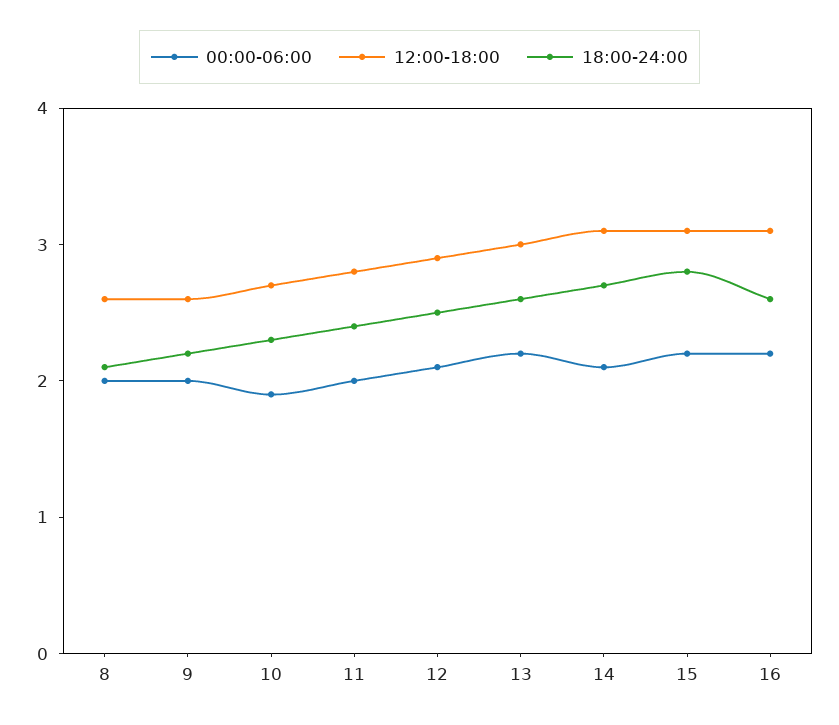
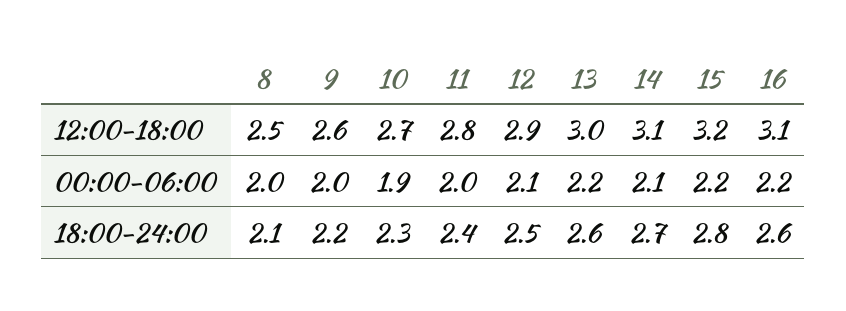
  {
    "00:00-06:00": {
      "8": 2,
      "9": 2,
      "10": 1.9,
      "11": 2,
      "12": 2.1,
      "13": 2.2,
      "14": 2.1,
      "15": 2.2,
      "16": 2.2
    },
    "12:00-18:00": {
-     "8": 2.6,
+     "8": 2.5,
      "9": 2.6,
      "10": 2.7,
      "11": 2.8,
      "12": 2.9,
      "13": 3,
      "14": 3.1,
-     "15": 3.1,
+     "15": 3.2,
      "16": 3.1
    },
    "18:00-24:00": {
      "8": 2.1,
      "9": 2.2,
      "10": 2.3,
      "11": 2.4,
      "12": 2.5,
      "13": 2.6,
      "14": 2.7,
      "15": 2.8,
      "16": 2.6
    }
  }

